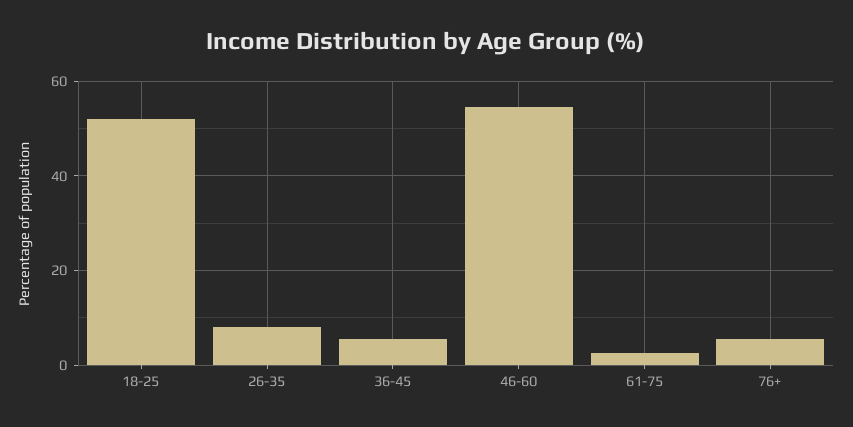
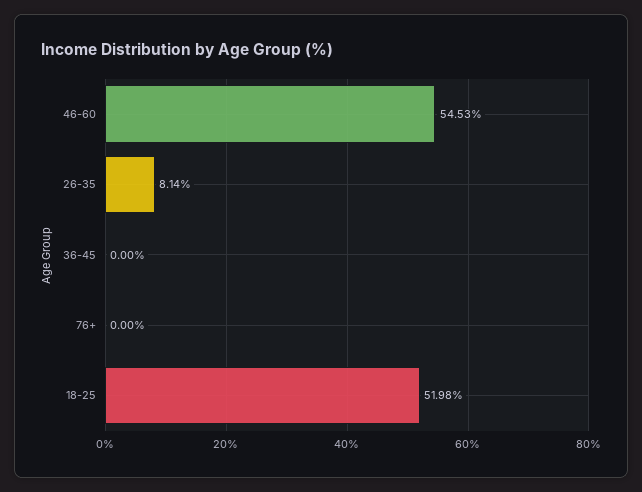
  {
    "18-25": 51.98,
    "26-35": 8.14,
-   "36-45": 6,
+   "36-45": 0,
    "46-60": 54.53,
-   "61-75": 2,
-   "76+": 6
+   "76+": 0
  }

